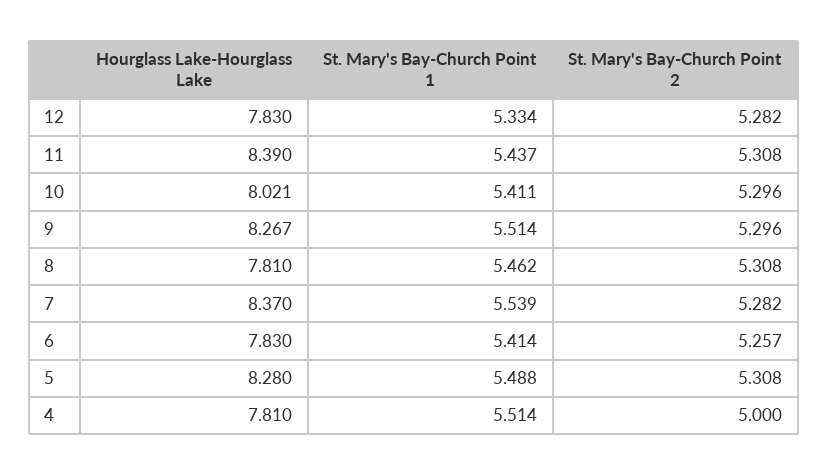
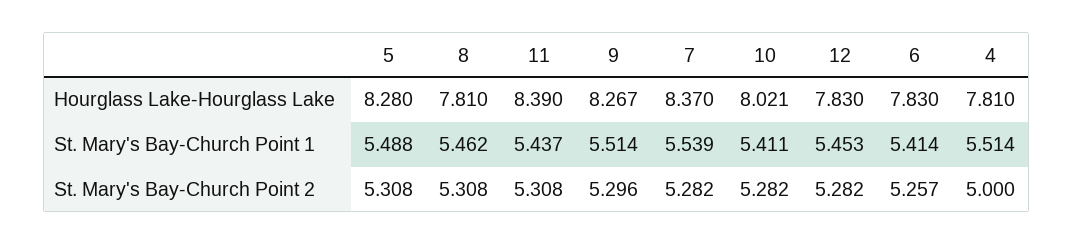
  {
    "Hourglass Lake-Hourglass Lake": {
      "12": 7.83,
      "11": 8.39,
      "10": 8.021,
      "9": 8.267,
      "8": 7.81,
      "7": 8.37,
      "6": 7.83,
      "5": 8.28,
      "4": 7.81
    },
    "St. Mary's Bay-Church Point 1": {
-     "12": 5.334,
+     "12": 5.453,
      "11": 5.437,
      "10": 5.411,
      "9": 5.514,
      "8": 5.462,
      "7": 5.539,
      "6": 5.414,
      "5": 5.488,
      "4": 5.514
    },
    "St. Mary's Bay-Church Point 2": {
      "12": 5.282,
      "11": 5.308,
-     "10": 5.296,
+     "10": 5.282,
      "9": 5.296,
      "8": 5.308,
      "7": 5.282,
      "6": 5.257,
      "5": 5.308,
      "4": 5
    }
  }

